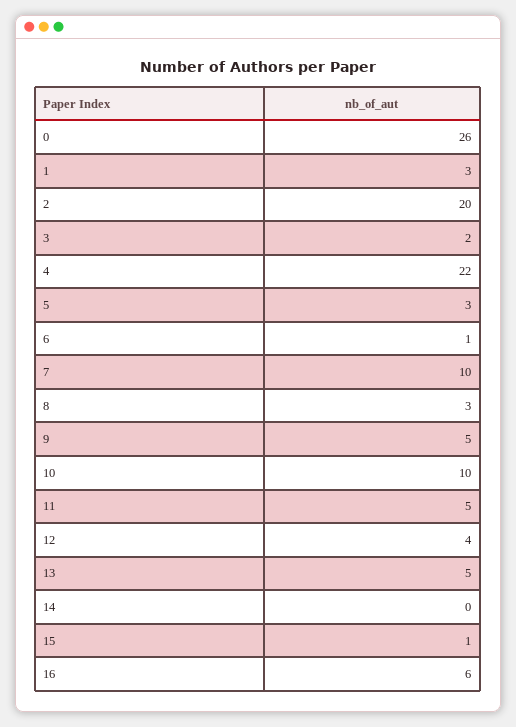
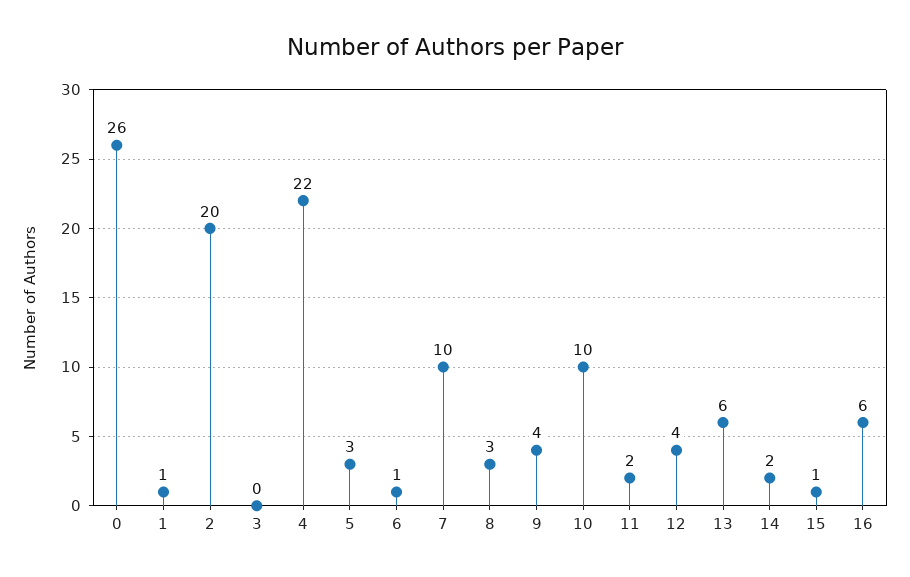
  {
    "0": 26,
-   "1": 3,
+   "1": 1,
    "2": 20,
-   "3": 2,
+   "3": 0,
    "4": 22,
    "5": 3,
    "6": 1,
    "7": 10,
    "8": 3,
-   "9": 5,
+   "9": 4,
    "10": 10,
-   "11": 5,
+   "11": 2,
    "12": 4,
-   "13": 5,
+   "13": 6,
-   "14": 0,
+   "14": 2,
    "15": 1,
    "16": 6
  }

